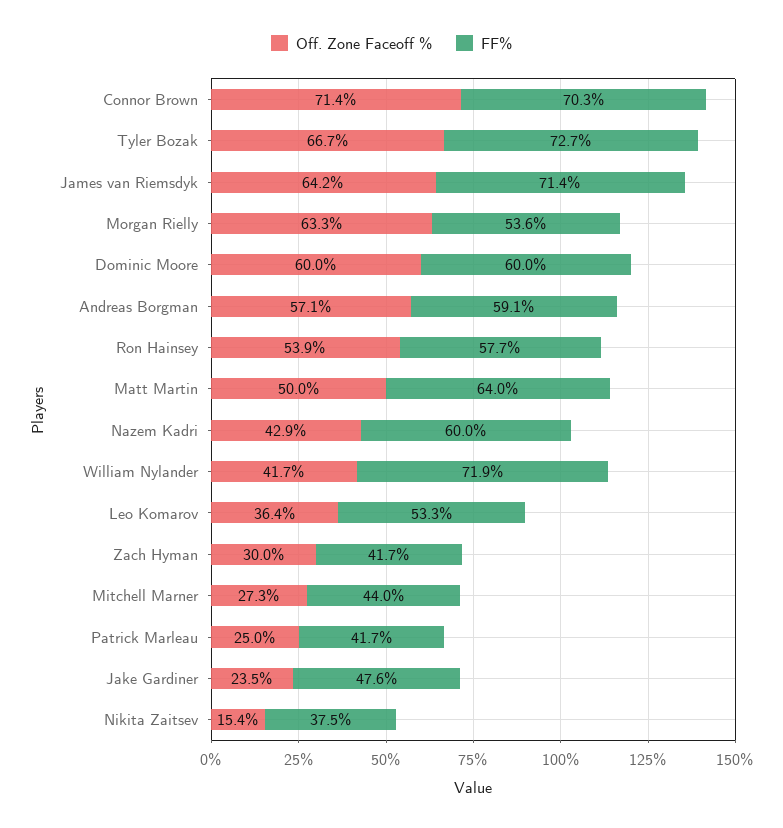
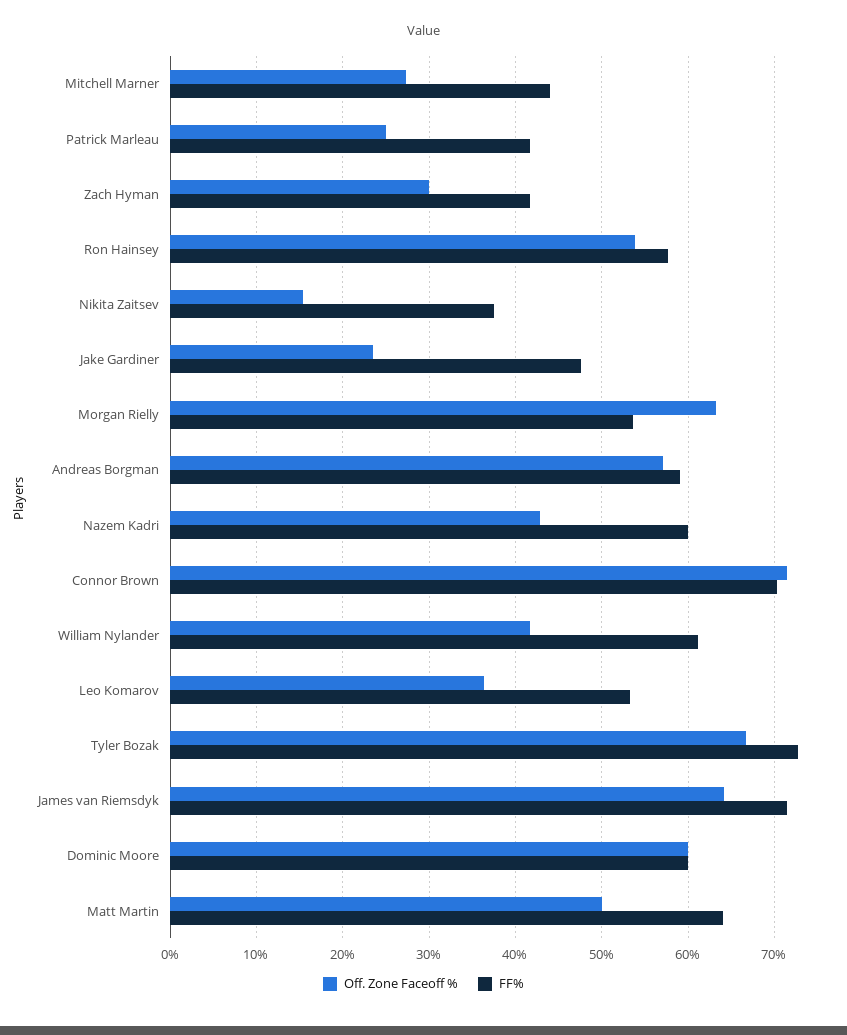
  {
    "Off. Zone Faceoff %": {
      "Connor Brown": 71.4,
      "Tyler Bozak": 66.7,
      "James van Riemsdyk": 64.2,
      "Morgan Rielly": 63.3,
      "Dominic Moore": 60,
      "Andreas Borgman": 57.1,
      "Ron Hainsey": 53.9,
      "Matt Martin": 50,
      "Nazem Kadri": 42.9,
      "William Nylander": 41.7,
      "Leo Komarov": 36.4,
      "Zach Hyman": 30,
      "Mitchell Marner": 27.3,
      "Patrick Marleau": 25,
      "Jake Gardiner": 23.5,
      "Nikita Zaitsev": 15.4
    },
    "FF%": {
      "Connor Brown": 70.3,
      "Tyler Bozak": 72.7,
      "James van Riemsdyk": 71.4,
      "Morgan Rielly": 53.6,
      "Dominic Moore": 60,
      "Andreas Borgman": 59.1,
      "Ron Hainsey": 57.7,
      "Matt Martin": 64,
      "Nazem Kadri": 60,
-     "William Nylander": 71.9,
+     "William Nylander": 61,
      "Leo Komarov": 53.3,
      "Zach Hyman": 41.7,
      "Mitchell Marner": 44,
      "Patrick Marleau": 41.7,
      "Jake Gardiner": 47.6,
      "Nikita Zaitsev": 37.5
    }
  }

